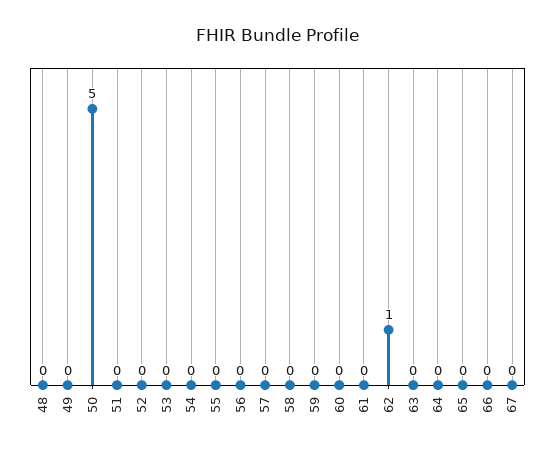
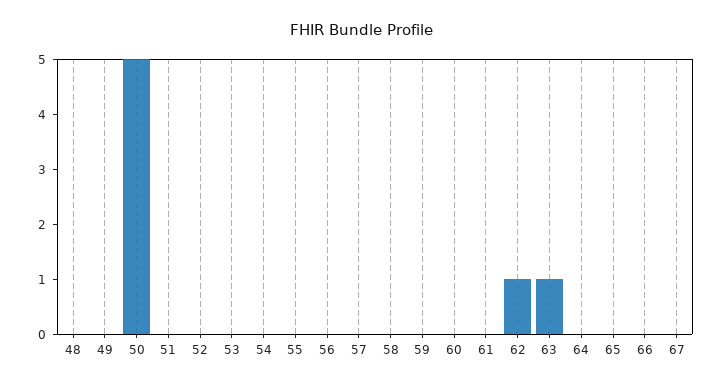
  {
    "48": 0,
    "49": 0,
    "50": 5,
    "51": 0,
    "52": 0,
    "53": 0,
    "54": 0,
    "55": 0,
    "56": 0,
    "57": 0,
    "58": 0,
    "59": 0,
    "60": 0,
    "61": 0,
    "62": 1,
-   "63": 0,
+   "63": 1,
    "64": 0,
    "65": 0,
    "66": 0,
    "67": 0
  }

